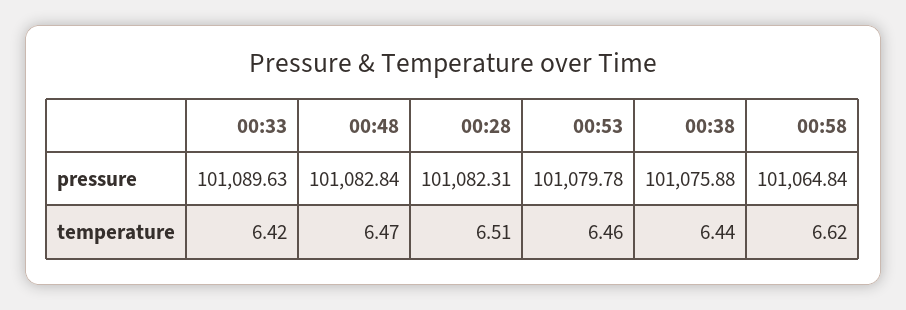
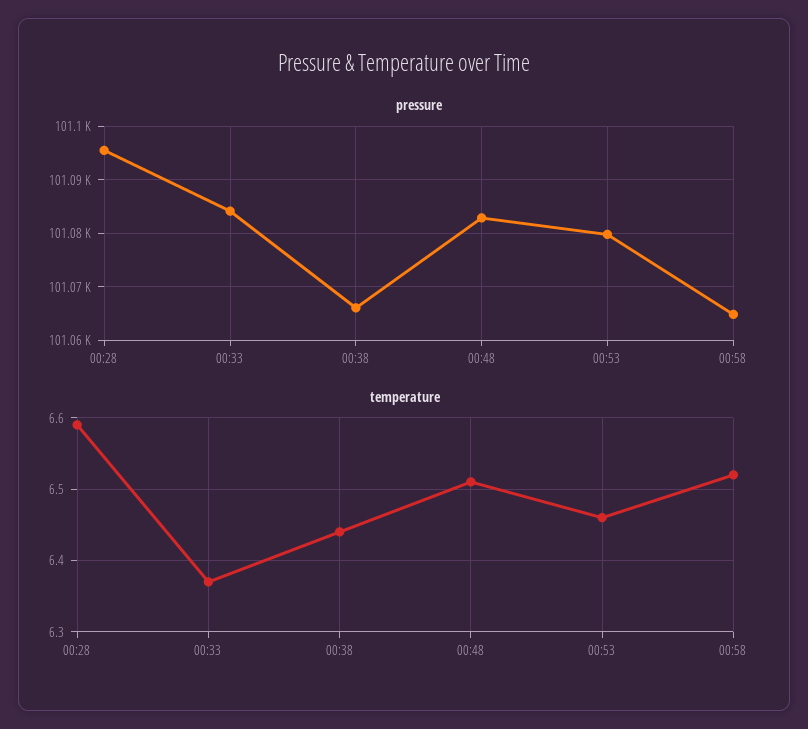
  {
    "pressure": {
-     "00:33": 101089.63,
+     "00:33": 101084,
      "00:48": 101082.84,
-     "00:28": 101082.31,
+     "00:28": 101096,
      "00:53": 101079.78,
-     "00:38": 101075.88,
+     "00:38": 101066,
      "00:58": 101064.84
    },
    "temperature": {
-     "00:33": 6.42,
+     "00:33": 6.37,
-     "00:48": 6.47,
+     "00:48": 6.51,
-     "00:28": 6.51,
+     "00:28": 6.59,
      "00:53": 6.46,
      "00:38": 6.44,
-     "00:58": 6.62
+     "00:58": 6.52
    }
  }

